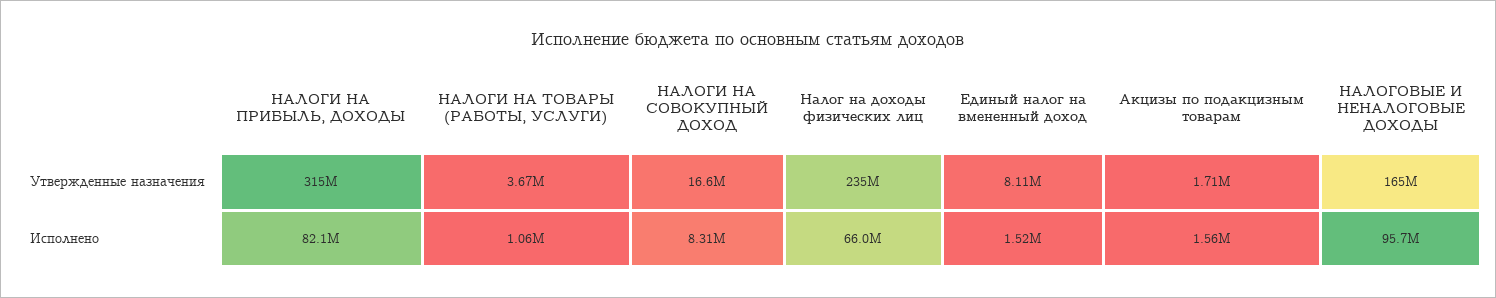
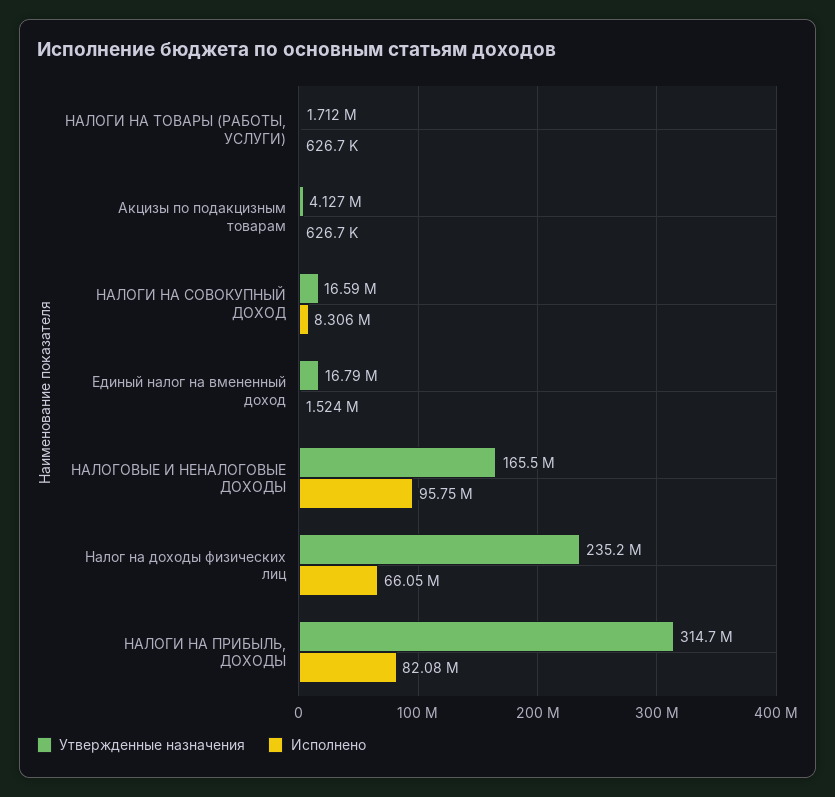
  {
    "Утвержденные назначения": {
      "НАЛОГИ НА ПРИБЫЛЬ, ДОХОДЫ": 314700000,
-     "НАЛОГИ НА ТОВАРЫ (РАБОТЫ, УСЛУГИ)": 3670000,
+     "НАЛОГИ НА ТОВАРЫ (РАБОТЫ, УСЛУГИ)": 1712000,
      "НАЛОГИ НА СОВОКУПНЫЙ ДОХОД": 16590000,
      "Налог на доходы физических лиц": 235200000,
-     "Единый налог на вмененный доход": 8110000,
+     "Единый налог на вмененный доход": 16790000,
-     "Акцизы по подакцизным товарам": 1710000,
+     "Акцизы по подакцизным товарам": 4127000,
      "НАЛОГОВЫЕ И НЕНАЛОГОВЫЕ ДОХОДЫ": 165500000
    },
    "Исполнено": {
      "НАЛОГИ НА ПРИБЫЛЬ, ДОХОДЫ": 82080000,
-     "НАЛОГИ НА ТОВАРЫ (РАБОТЫ, УСЛУГИ)": 1060000,
+     "НАЛОГИ НА ТОВАРЫ (РАБОТЫ, УСЛУГИ)": 626700,
      "НАЛОГИ НА СОВОКУПНЫЙ ДОХОД": 8306000,
      "Налог на доходы физических лиц": 66050000,
      "Единый налог на вмененный доход": 1524000,
-     "Акцизы по подакцизным товарам": 1560000,
+     "Акцизы по подакцизным товарам": 626700,
      "НАЛОГОВЫЕ И НЕНАЛОГОВЫЕ ДОХОДЫ": 95750000
    }
  }

